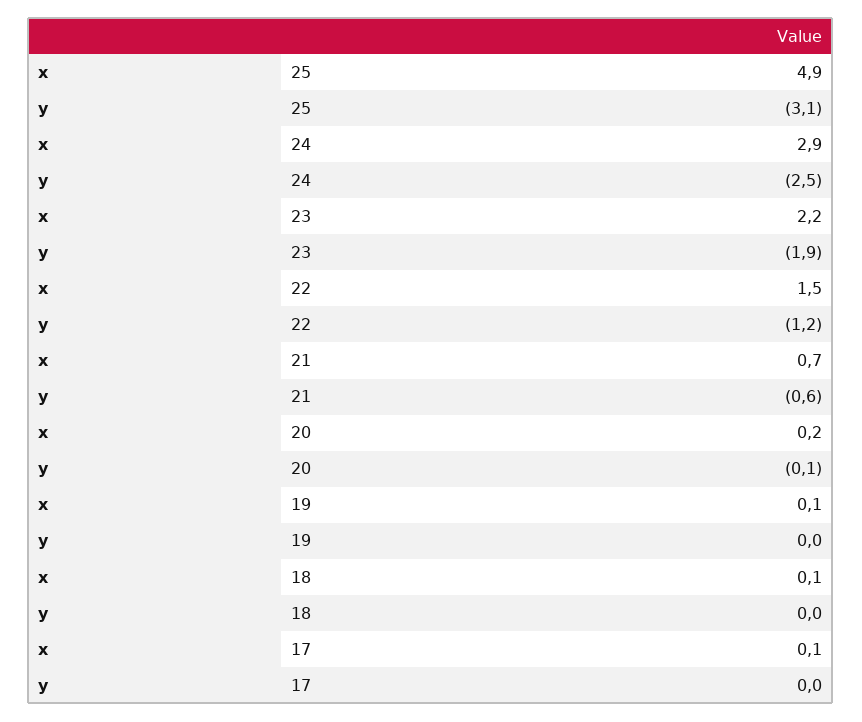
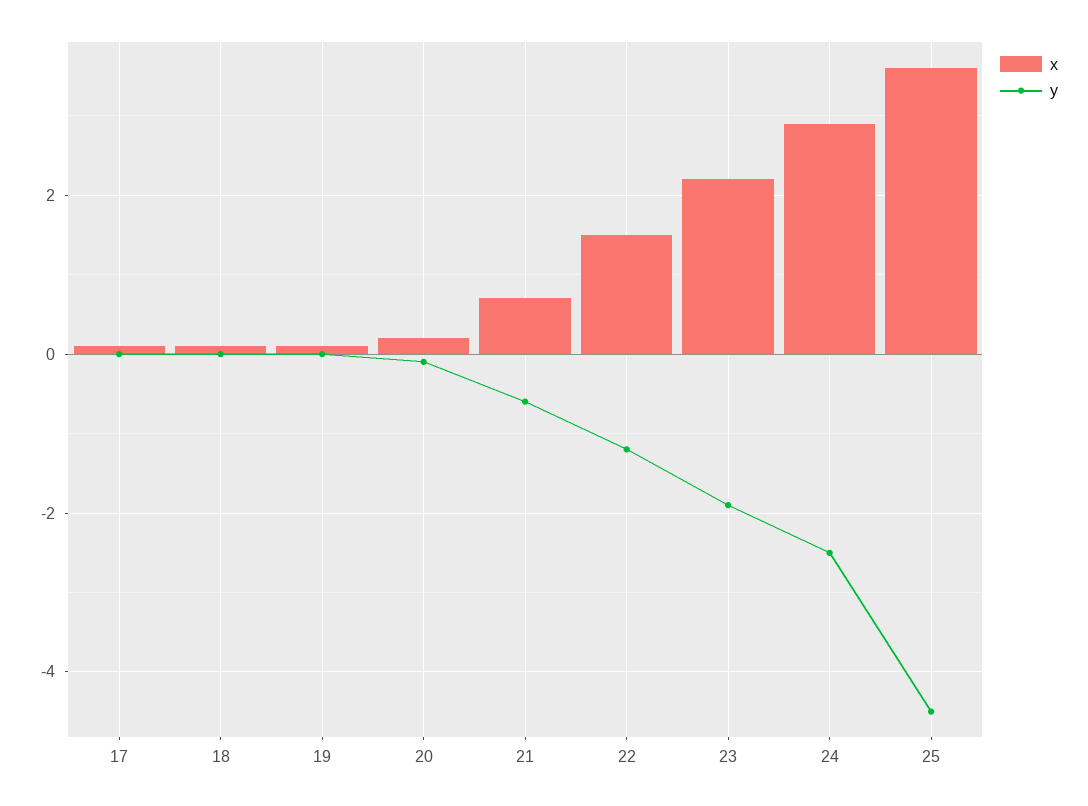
  {
    "x": {
-     "25": 4.9,
+     "25": 3.5,
      "24": 2.9,
      "23": 2.2,
      "22": 1.5,
      "21": 0.7,
      "20": 0.2,
      "19": 0.1,
      "18": 0.1,
      "17": 0.1
    },
    "y": {
-     "25": -3.1,
+     "25": -4.5,
      "24": -2.5,
      "23": -1.9,
      "22": -1.2,
      "21": -0.6,
      "20": -0.1,
      "19": 0,
      "18": 0,
      "17": 0
    }
  }

